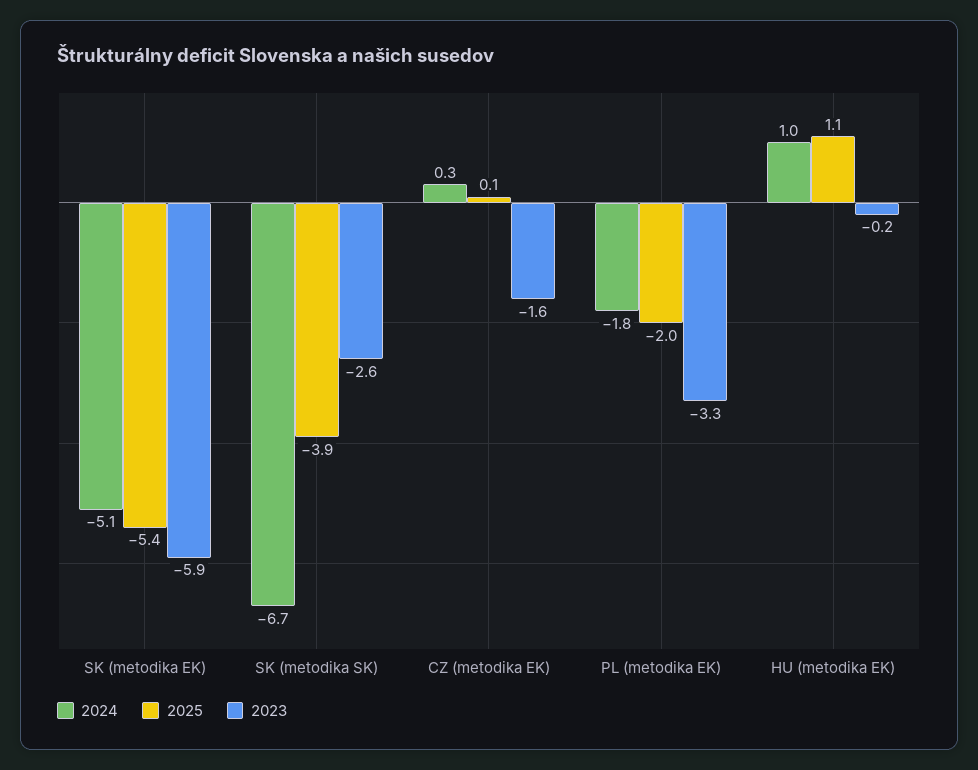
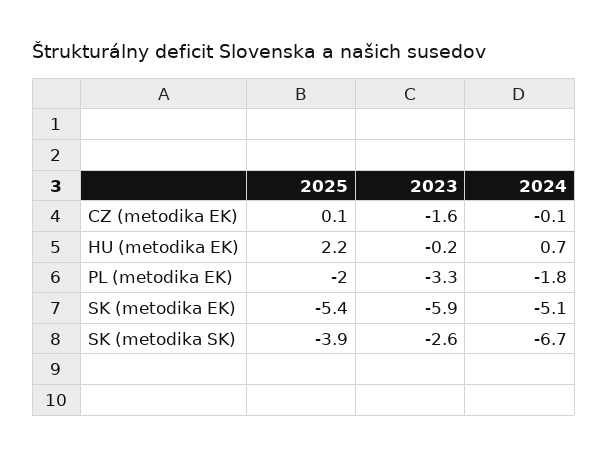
  {
    "2024": {
      "SK (metodika EK)": -5.1,
      "SK (metodika SK)": -6.7,
-     "CZ (metodika EK)": 0.3,
+     "CZ (metodika EK)": -0.1,
      "PL (metodika EK)": -1.8,
-     "HU (metodika EK)": 1
+     "HU (metodika EK)": 0.7
    },
    "2025": {
      "SK (metodika EK)": -5.4,
      "SK (metodika SK)": -3.9,
      "CZ (metodika EK)": 0.1,
      "PL (metodika EK)": -2,
-     "HU (metodika EK)": 1.1
+     "HU (metodika EK)": 2.2
    },
    "2023": {
      "SK (metodika EK)": -5.9,
      "SK (metodika SK)": -2.6,
      "CZ (metodika EK)": -1.6,
      "PL (metodika EK)": -3.3,
      "HU (metodika EK)": -0.2
    }
  }

